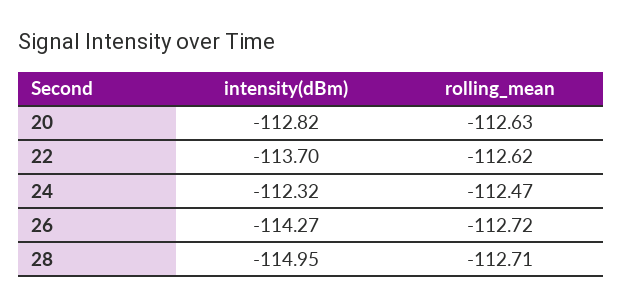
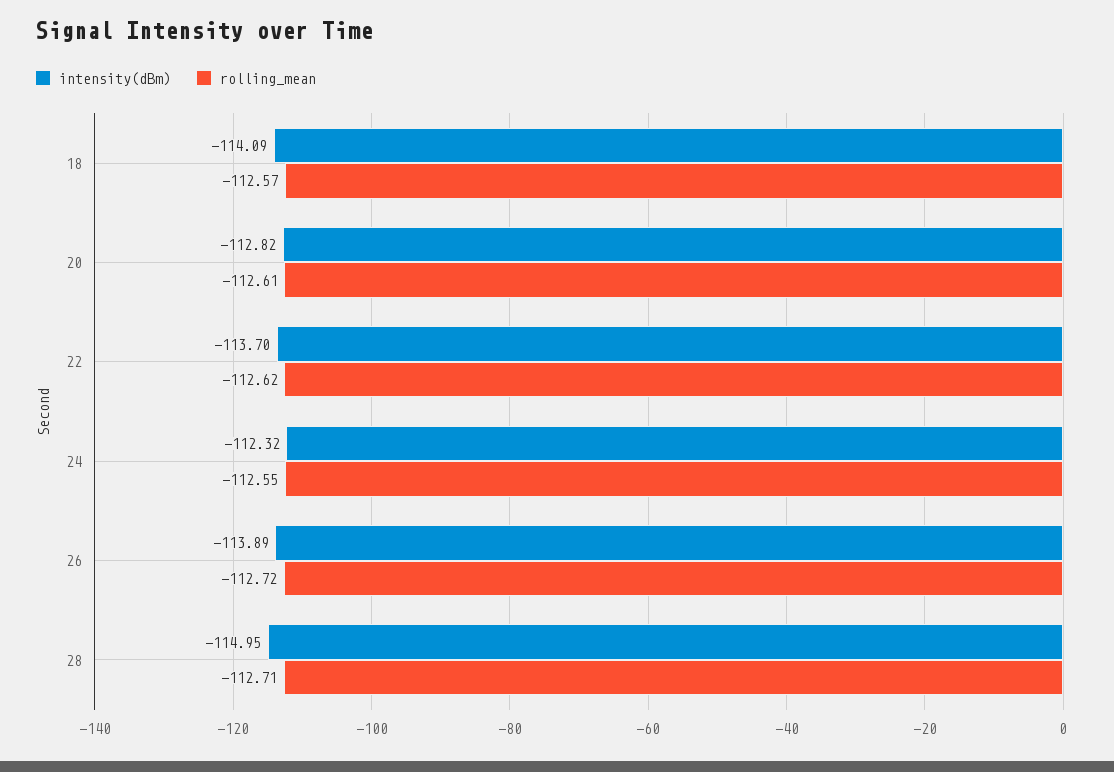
  {
    "intensity(dBm)": {
      "20": -112.82,
      "22": -113.7,
      "24": -112.32,
-     "26": -114.27,
+     "26": -113.89,
-     "28": -114.95
+     "28": -114.95,
+     "18": -114.09
    },
    "rolling_mean": {
-     "20": -112.63,
+     "20": -112.61,
      "22": -112.62,
-     "24": -112.47,
+     "24": -112.55,
      "26": -112.72,
-     "28": -112.71
+     "28": -112.71,
+     "18": -112.57
    }
  }

